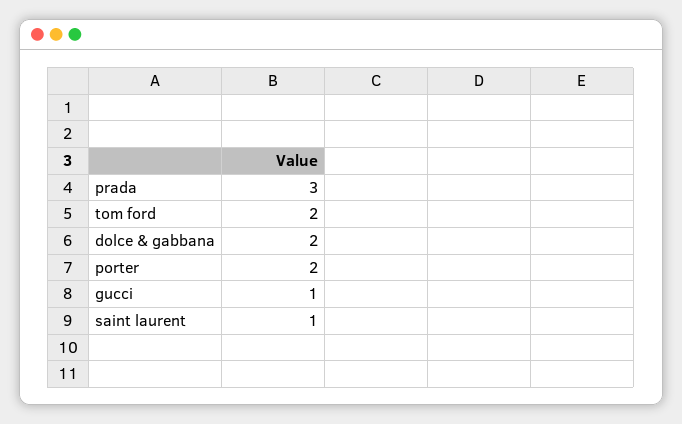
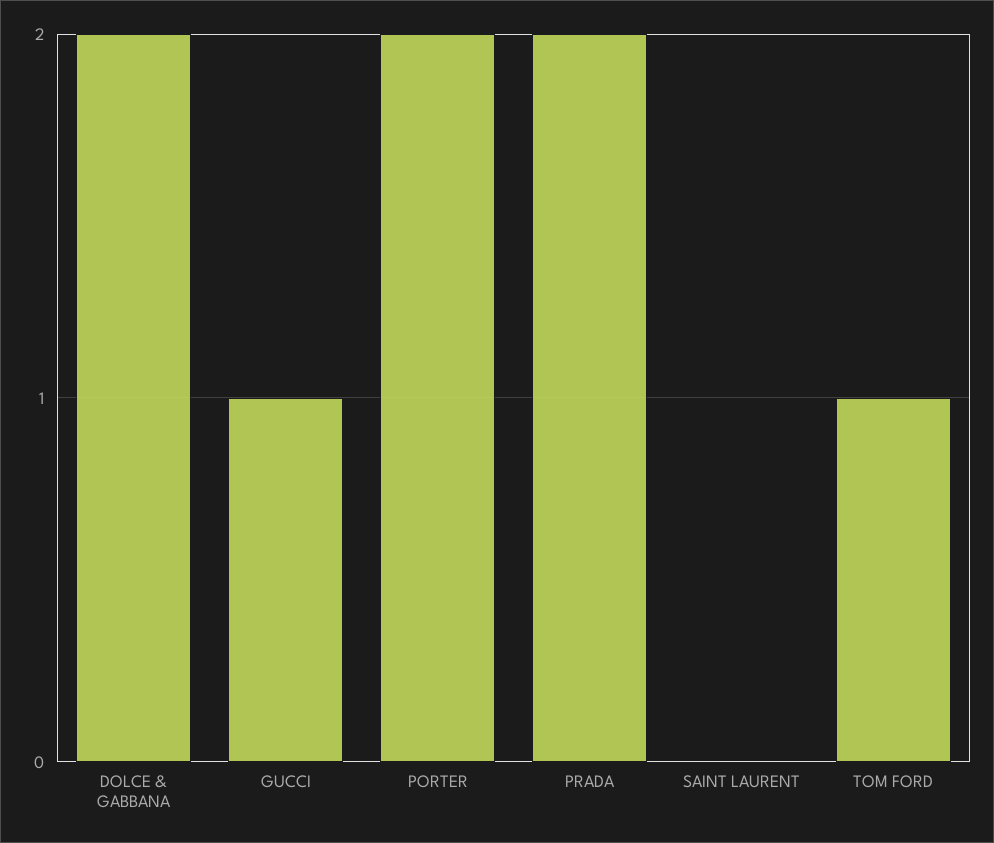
  {
-   "prada": 3,
+   "prada": 2,
-   "tom ford": 2,
+   "tom ford": 1,
    "dolce & gabbana": 2,
    "porter": 2,
    "gucci": 1,
-   "saint laurent": 1
+   "saint laurent": 0
  }

